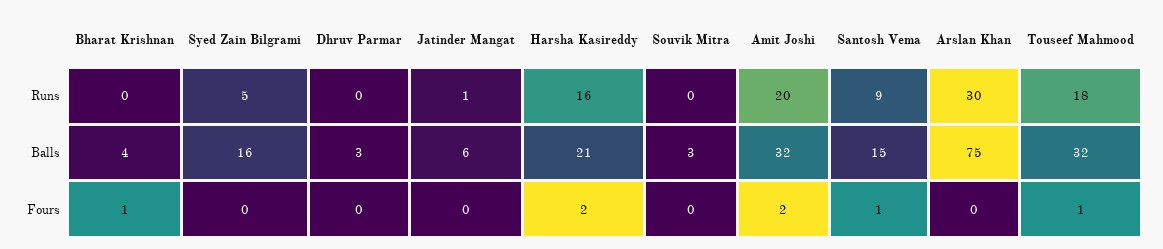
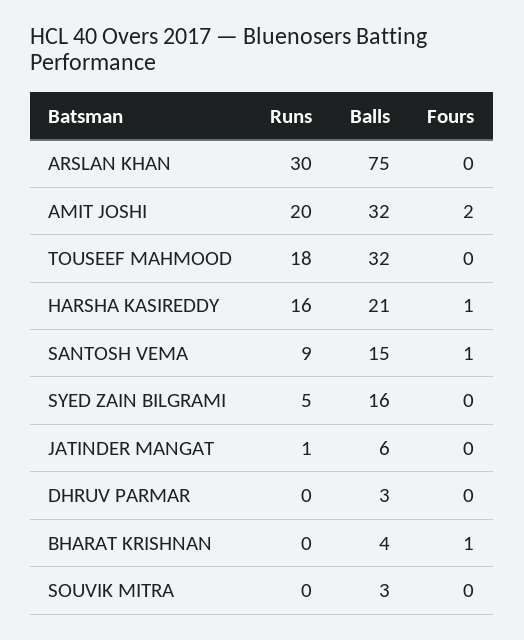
  {
    "Bharat Krishnan": {
      "Runs": 0,
      "Balls": 4,
      "Fours": 1
    },
    "Syed Zain Bilgrami": {
      "Runs": 5,
      "Balls": 16,
      "Fours": 0
    },
    "Dhruv Parmar": {
      "Runs": 0,
      "Balls": 3,
      "Fours": 0
    },
    "Jatinder Mangat": {
      "Runs": 1,
      "Balls": 6,
      "Fours": 0
    },
    "Harsha Kasireddy": {
      "Runs": 16,
      "Balls": 21,
-     "Fours": 2
+     "Fours": 1
    },
    "Souvik Mitra": {
      "Runs": 0,
      "Balls": 3,
      "Fours": 0
    },
    "Amit Joshi": {
      "Runs": 20,
      "Balls": 32,
      "Fours": 2
    },
    "Santosh Vema": {
      "Runs": 9,
      "Balls": 15,
      "Fours": 1
    },
    "Arslan Khan": {
      "Runs": 30,
      "Balls": 75,
      "Fours": 0
    },
    "Touseef Mahmood": {
      "Runs": 18,
      "Balls": 32,
-     "Fours": 1
+     "Fours": 0
    }
  }

